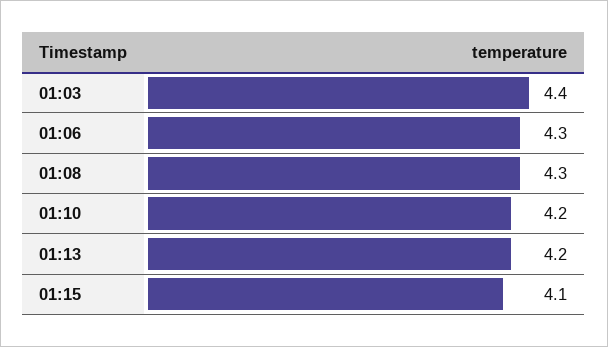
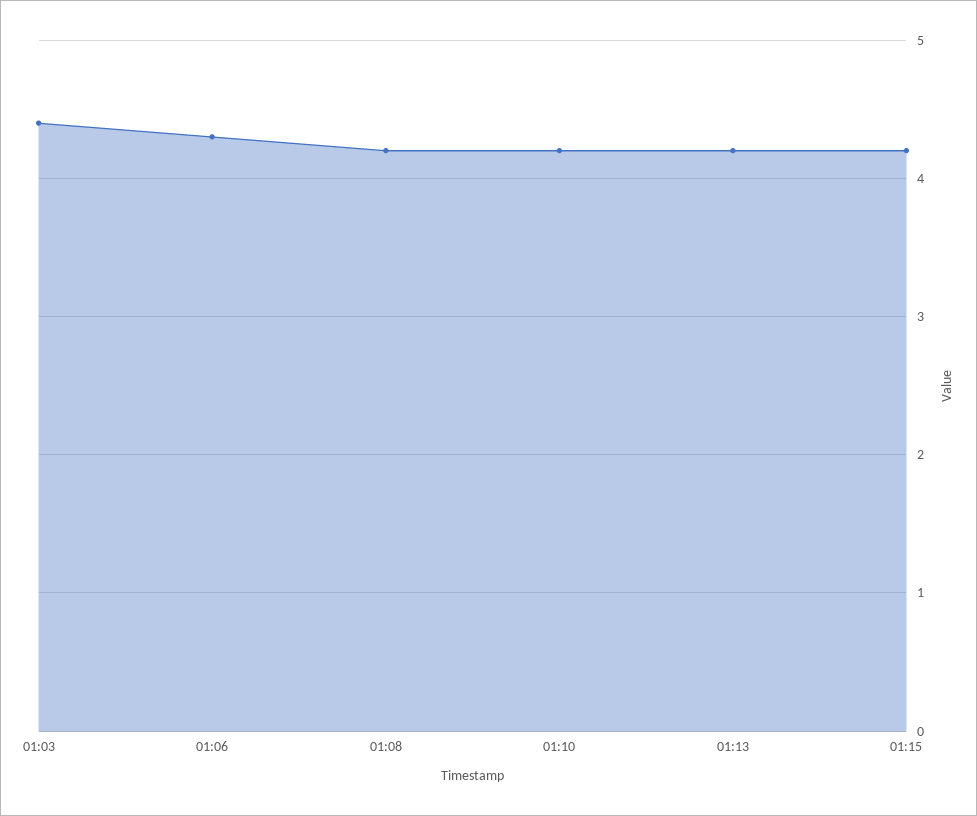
  {
    "01:03": 4.4,
    "01:06": 4.3,
-   "01:08": 4.3,
+   "01:08": 4.2,
    "01:10": 4.2,
    "01:13": 4.2,
-   "01:15": 4.1
+   "01:15": 4.2
  }

